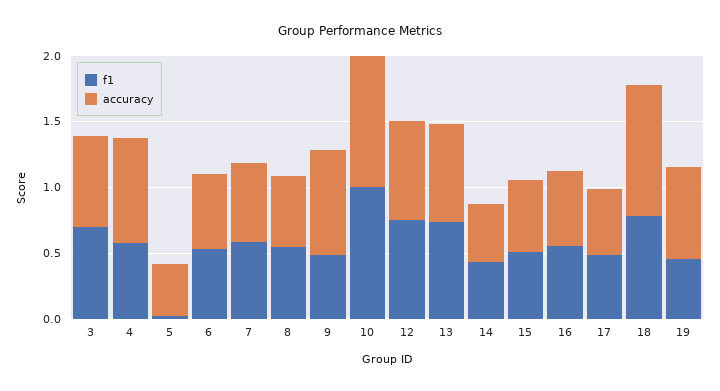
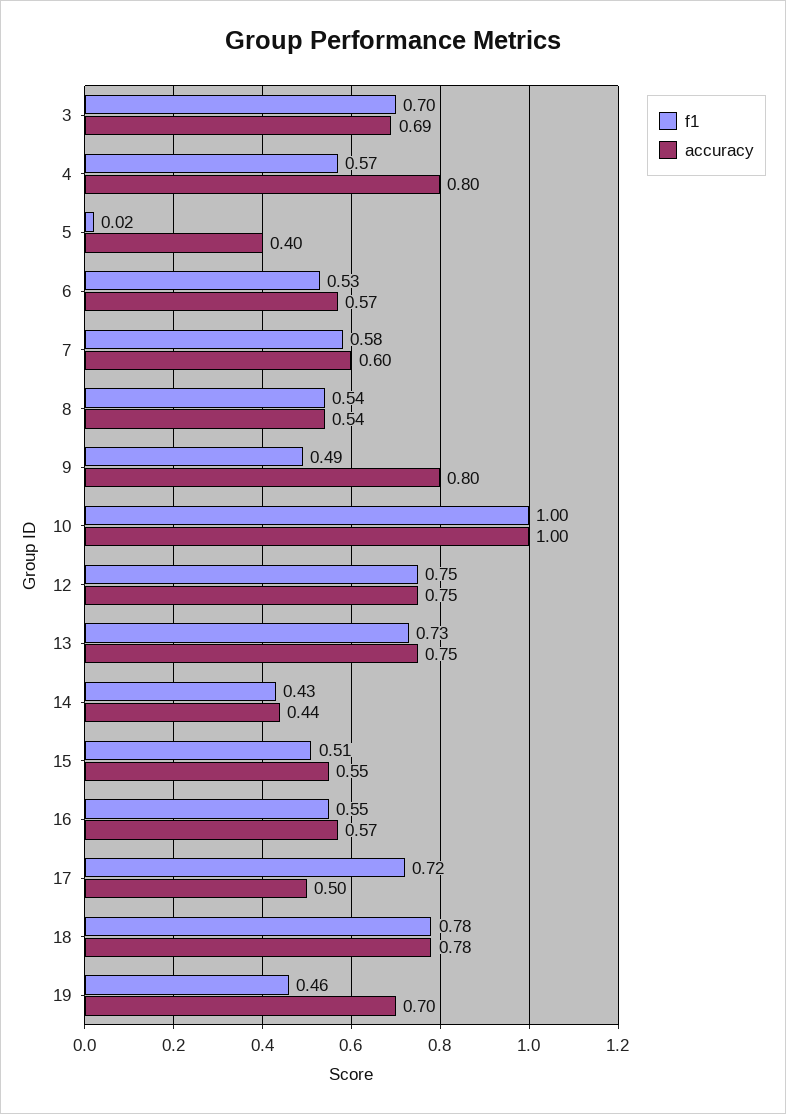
  {
    "f1": {
      "3": 0.7,
      "4": 0.57,
      "5": 0.02,
      "6": 0.53,
      "7": 0.58,
      "8": 0.54,
      "9": 0.49,
      "10": 1,
      "12": 0.75,
      "13": 0.73,
      "14": 0.43,
      "15": 0.51,
      "16": 0.55,
-     "17": 0.5,
+     "17": 0.72,
      "18": 0.78,
      "19": 0.46
    },
    "accuracy": {
      "3": 0.69,
      "4": 0.8,
      "5": 0.4,
      "6": 0.57,
      "7": 0.6,
      "8": 0.54,
      "9": 0.8,
      "10": 1,
      "12": 0.75,
      "13": 0.75,
      "14": 0.44,
      "15": 0.55,
      "16": 0.57,
      "17": 0.5,
-     "18": 1,
+     "18": 0.78,
      "19": 0.7
    }
  }

